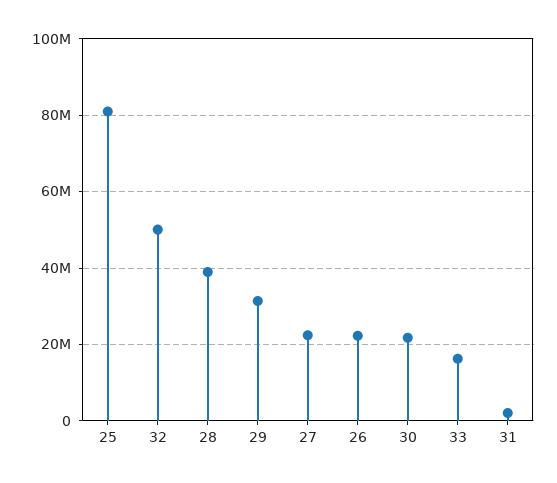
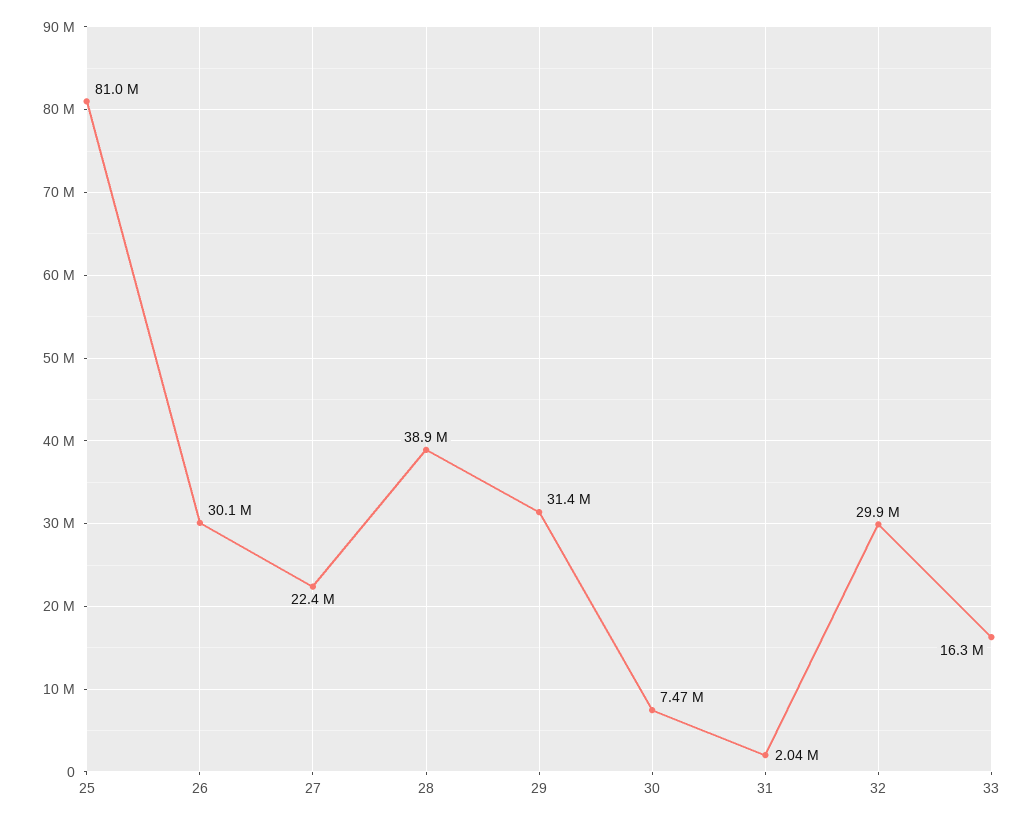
  {
    "25": 81000000,
-   "32": 50000000,
+   "32": 29900000,
    "28": 38900000,
    "29": 31400000,
    "27": 22400000,
-   "26": 22000000,
+   "26": 30100000,
-   "30": 22000000,
+   "30": 7470000,
    "33": 16300000,
    "31": 2040000
  }

